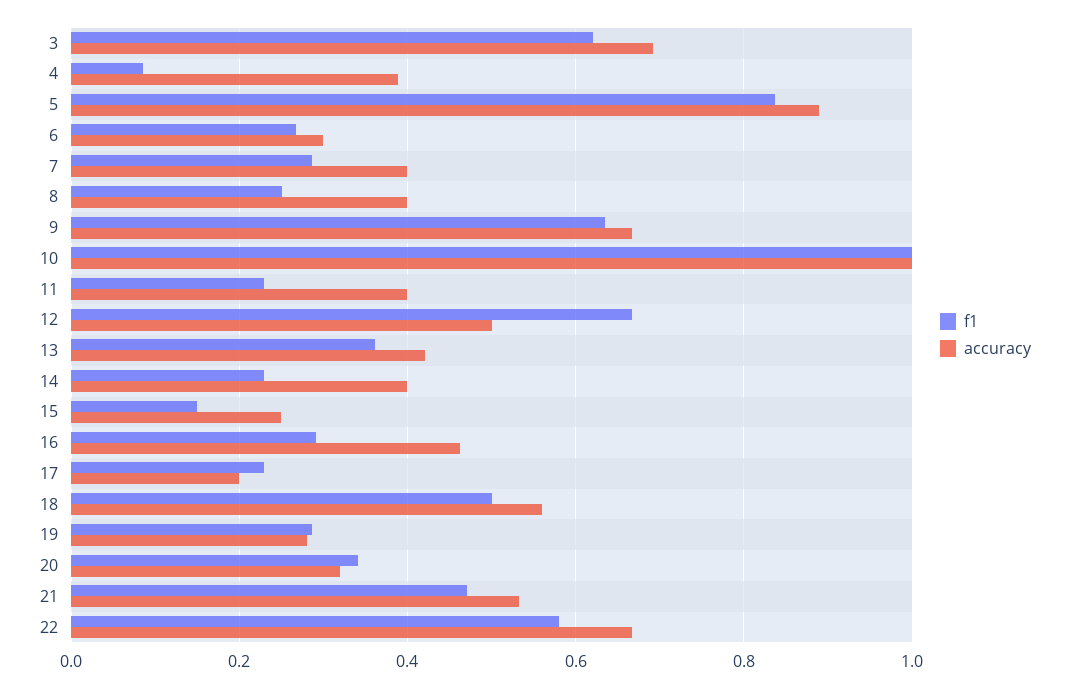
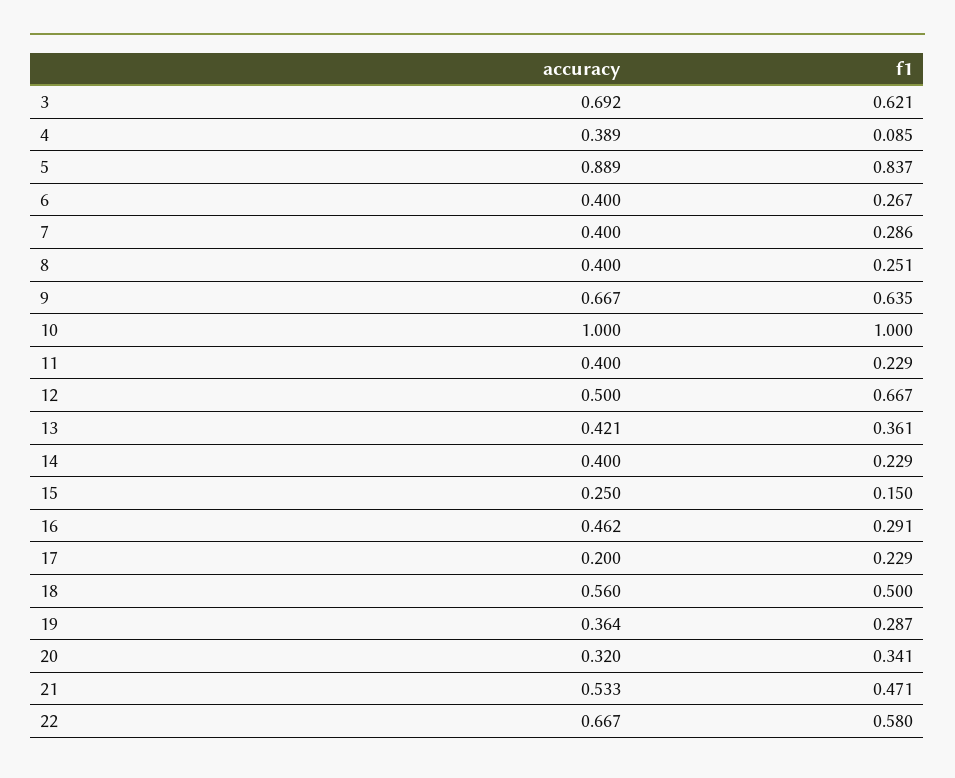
  {
    "f1": {
      "3": 0.621,
      "4": 0.085,
      "5": 0.837,
      "6": 0.267,
      "7": 0.286,
      "8": 0.251,
      "9": 0.635,
      "10": 1,
      "11": 0.229,
      "12": 0.667,
      "13": 0.361,
      "14": 0.229,
      "15": 0.15,
      "16": 0.291,
      "17": 0.229,
      "18": 0.5,
      "19": 0.287,
      "20": 0.341,
      "21": 0.471,
      "22": 0.58
    },
    "accuracy": {
      "3": 0.692,
      "4": 0.389,
      "5": 0.889,
-     "6": 0.3,
+     "6": 0.4,
      "7": 0.4,
      "8": 0.4,
      "9": 0.667,
      "10": 1,
      "11": 0.4,
      "12": 0.5,
      "13": 0.421,
      "14": 0.4,
      "15": 0.25,
      "16": 0.462,
      "17": 0.2,
      "18": 0.56,
-     "19": 0.28,
+     "19": 0.364,
      "20": 0.32,
      "21": 0.533,
      "22": 0.667
    }
  }

